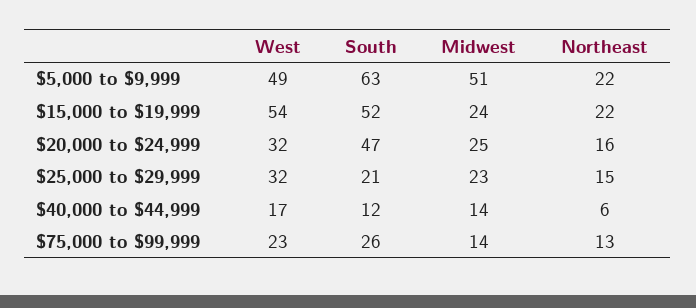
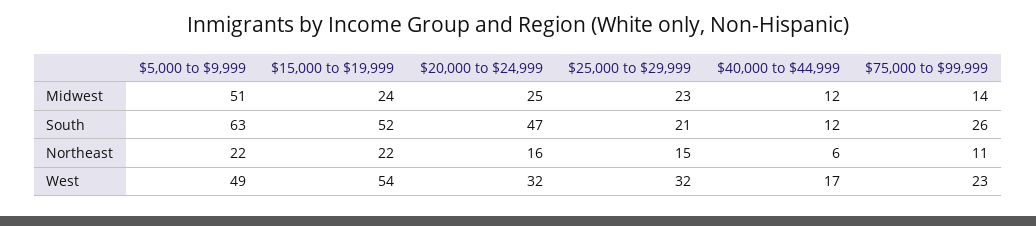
  {
    "West": {
      "$5,000 to $9,999": 49,
      "$15,000 to $19,999": 54,
      "$20,000 to $24,999": 32,
      "$25,000 to $29,999": 32,
      "$40,000 to $44,999": 17,
      "$75,000 to $99,999": 23
    },
    "South": {
      "$5,000 to $9,999": 63,
      "$15,000 to $19,999": 52,
      "$20,000 to $24,999": 47,
      "$25,000 to $29,999": 21,
      "$40,000 to $44,999": 12,
      "$75,000 to $99,999": 26
    },
    "Midwest": {
      "$5,000 to $9,999": 51,
      "$15,000 to $19,999": 24,
      "$20,000 to $24,999": 25,
      "$25,000 to $29,999": 23,
-     "$40,000 to $44,999": 14,
+     "$40,000 to $44,999": 12,
      "$75,000 to $99,999": 14
    },
    "Northeast": {
      "$5,000 to $9,999": 22,
      "$15,000 to $19,999": 22,
      "$20,000 to $24,999": 16,
      "$25,000 to $29,999": 15,
      "$40,000 to $44,999": 6,
-     "$75,000 to $99,999": 13
+     "$75,000 to $99,999": 11
    }
  }

